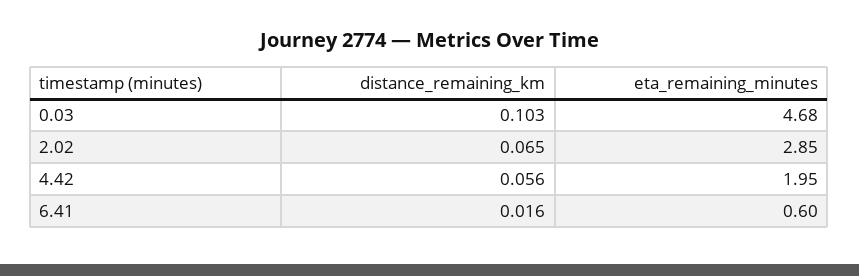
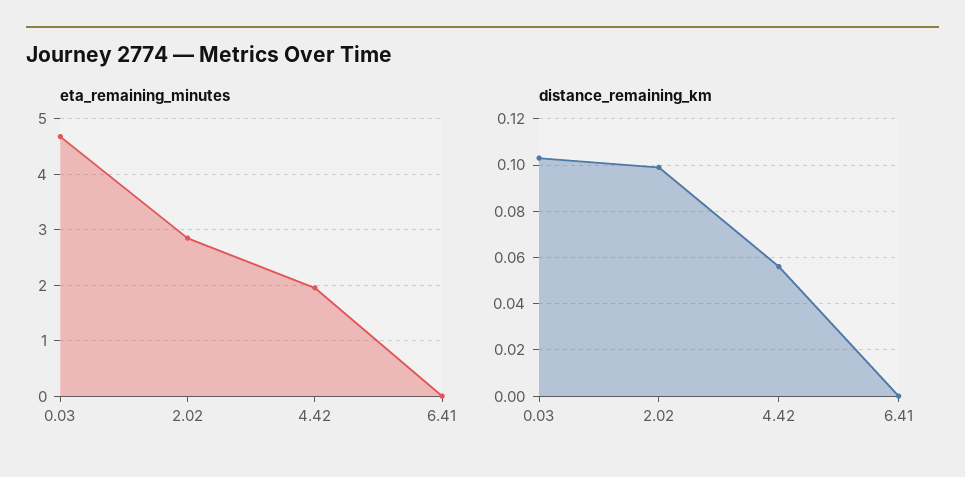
  {
    "distance_remaining_km": {
      "0.03": 0.103,
-     "2.02": 0.065,
+     "2.02": 0.1,
      "4.42": 0.056,
-     "6.41": 0.016
+     "6.41": 0
    },
    "eta_remaining_minutes": {
      "0.03": 4.68,
      "2.02": 2.85,
      "4.42": 1.95,
-     "6.41": 0.6
+     "6.41": 0
    }
  }

